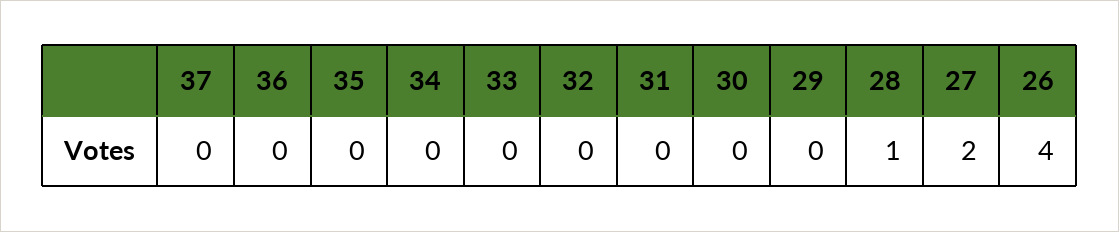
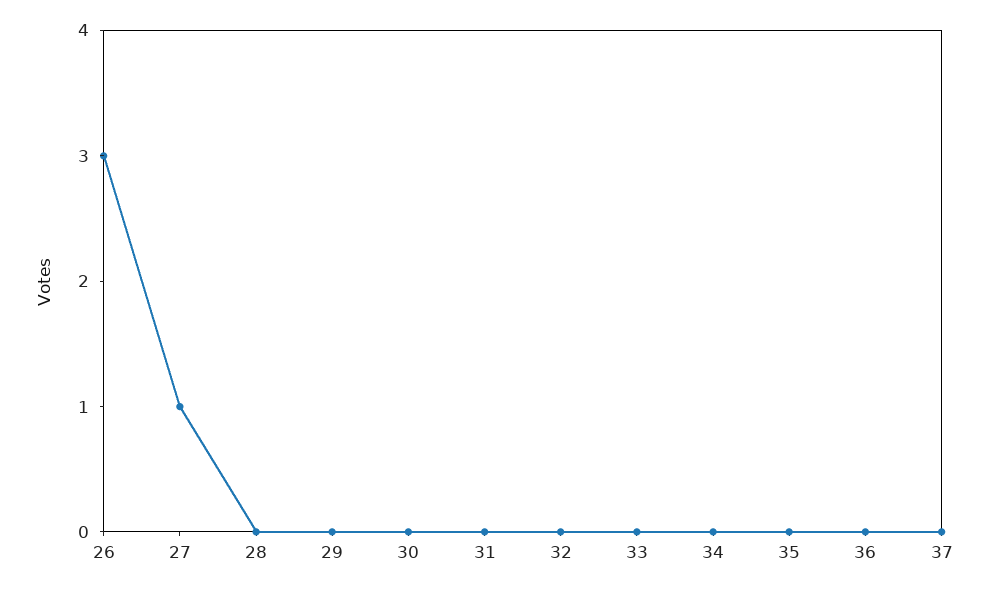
  {
    "37": 0,
    "36": 0,
    "35": 0,
    "34": 0,
    "33": 0,
    "32": 0,
    "31": 0,
    "30": 0,
    "29": 0,
-   "28": 1,
+   "28": 0,
-   "27": 2,
+   "27": 1,
-   "26": 4
+   "26": 3
  }

